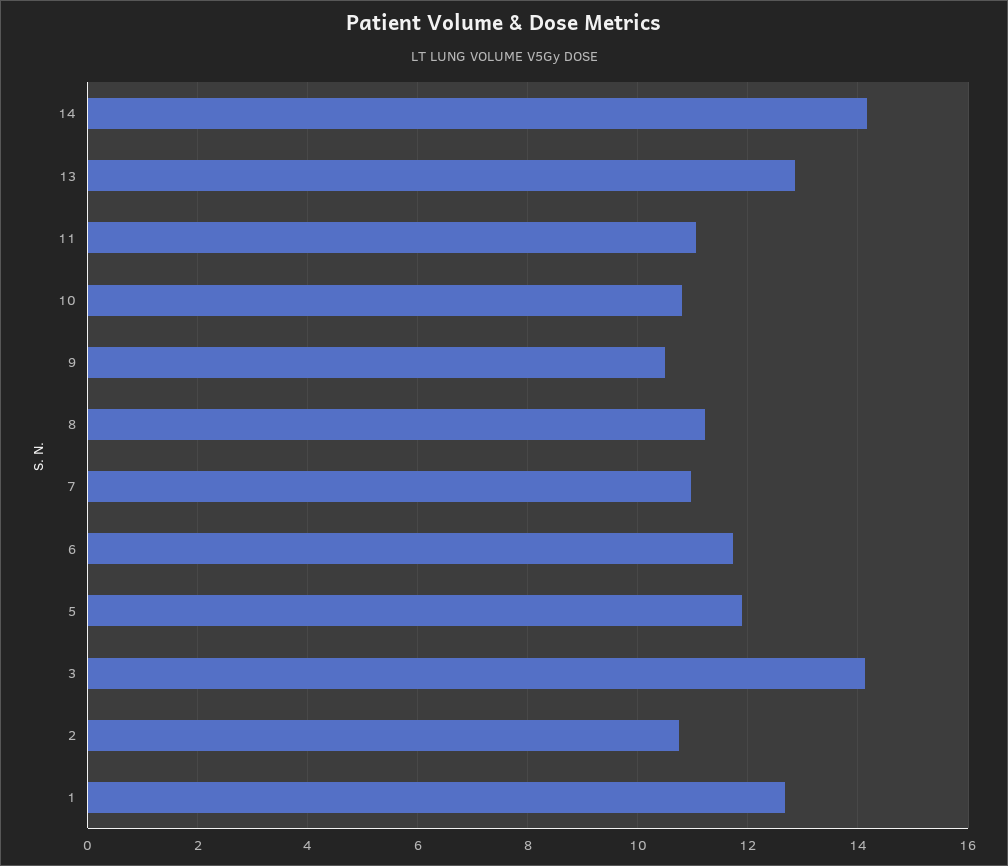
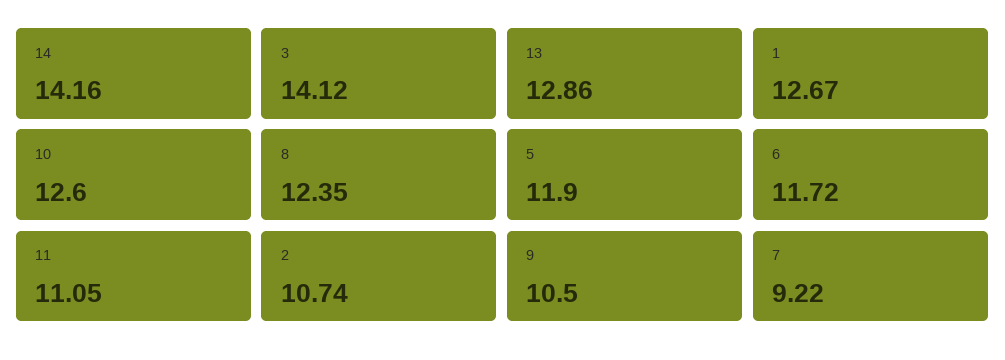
  {
    "14": 14.16,
    "13": 12.86,
    "11": 11.05,
-   "10": 10.8,
+   "10": 12.6,
    "9": 10.5,
-   "8": 11.2,
+   "8": 12.35,
-   "7": 11,
+   "7": 9.22,
    "6": 11.72,
    "5": 11.9,
    "3": 14.12,
    "2": 10.74,
    "1": 12.67
  }

